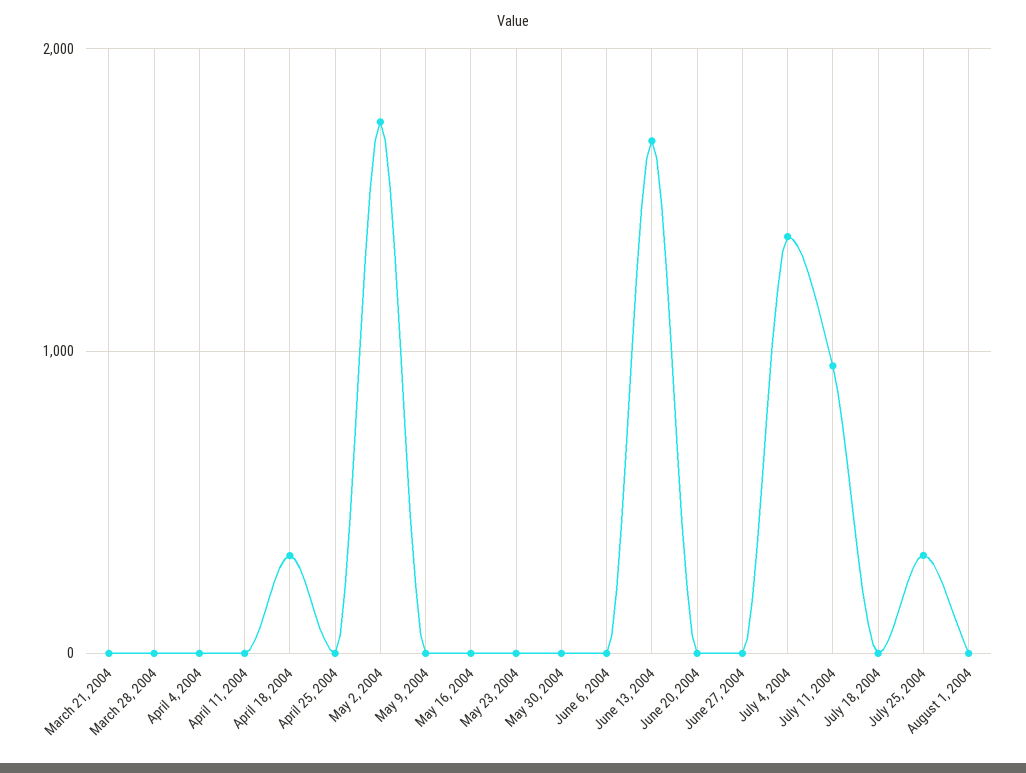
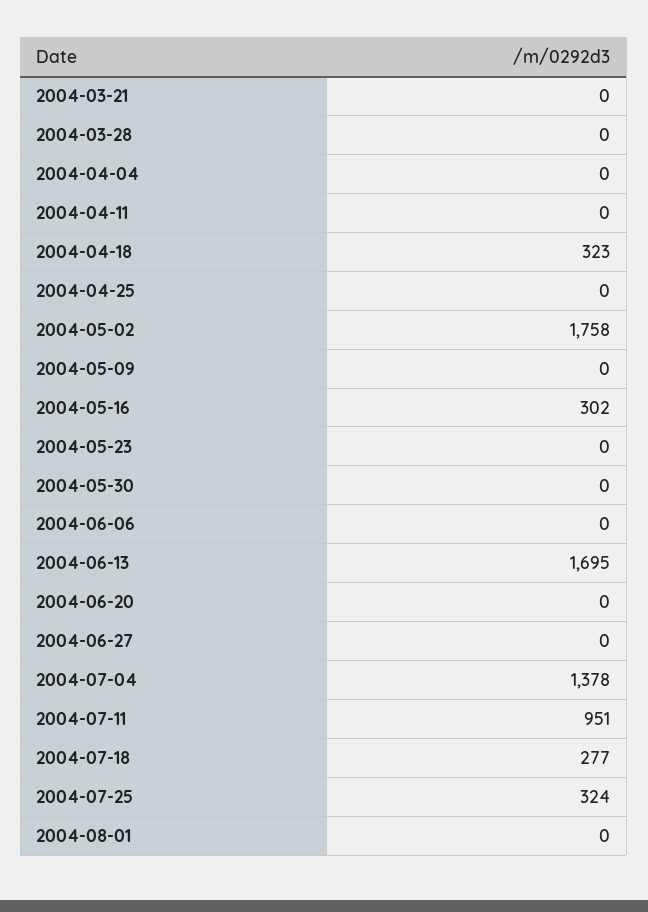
  {
    "March 21, 2004": 0,
    "March 28, 2004": 0,
    "April 4, 2004": 0,
    "April 11, 2004": 0,
    "April 18, 2004": 323,
    "April 25, 2004": 0,
    "May 2, 2004": 1758,
    "May 9, 2004": 0,
-   "May 16, 2004": 0,
+   "May 16, 2004": 302,
    "May 23, 2004": 0,
    "May 30, 2004": 0,
    "June 6, 2004": 0,
    "June 13, 2004": 1695,
    "June 20, 2004": 0,
    "June 27, 2004": 0,
    "July 4, 2004": 1378,
    "July 11, 2004": 951,
-   "July 18, 2004": 0,
+   "July 18, 2004": 277,
    "July 25, 2004": 324,
    "August 1, 2004": 0
  }

